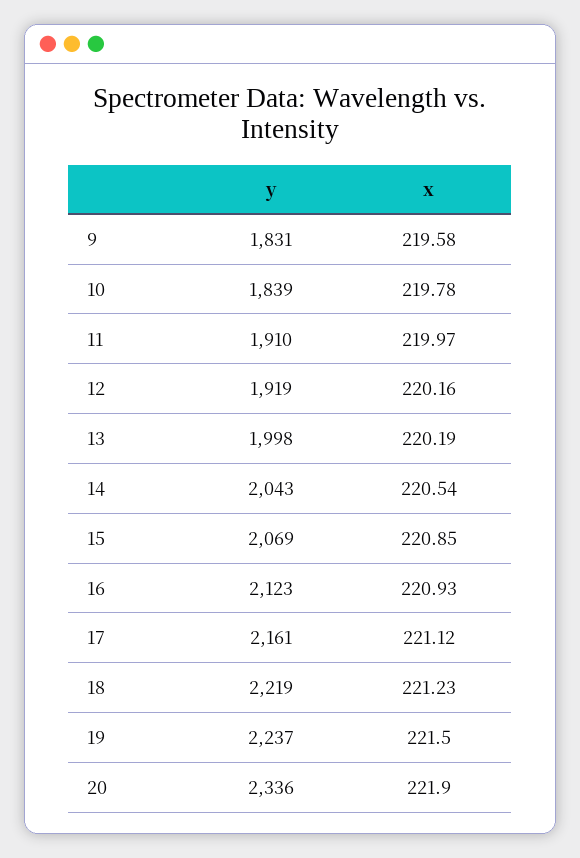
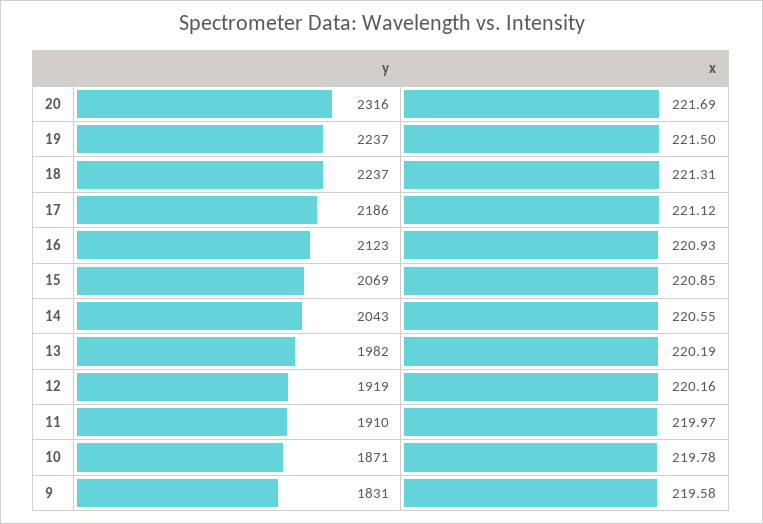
  {
    "y": {
      "9": 1831,
-     "10": 1839,
+     "10": 1871,
      "11": 1910,
      "12": 1919,
-     "13": 1998,
+     "13": 1982,
      "14": 2043,
      "15": 2069,
      "16": 2123,
-     "17": 2161,
+     "17": 2186,
-     "18": 2219,
+     "18": 2237,
      "19": 2237,
-     "20": 2336
+     "20": 2316
    },
    "x": {
      "9": 219.58,
      "10": 219.78,
      "11": 219.97,
      "12": 220.16,
      "13": 220.19,
-     "14": 220.54,
+     "14": 220.55,
      "15": 220.85,
      "16": 220.93,
      "17": 221.12,
-     "18": 221.23,
+     "18": 221.31,
      "19": 221.5,
-     "20": 221.9
+     "20": 221.69
    }
  }

